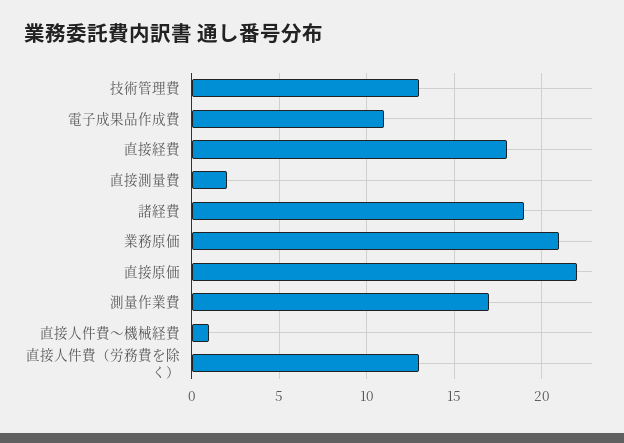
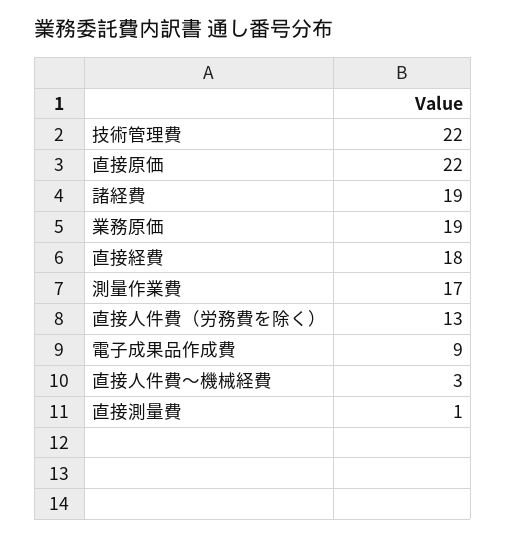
  {
-   "技術管理費": 13,
+   "技術管理費": 22,
-   "電子成果品作成費": 11,
+   "電子成果品作成費": 9,
    "直接経費": 18,
-   "直接測量費": 2,
+   "直接測量費": 1,
    "諸経費": 19,
-   "業務原価": 21,
+   "業務原価": 19,
    "直接原価": 22,
    "測量作業費": 17,
-   "直接人件費～機械経費": 1,
+   "直接人件費～機械経費": 3,
    "直接人件費（労務費を除く）": 13
  }

